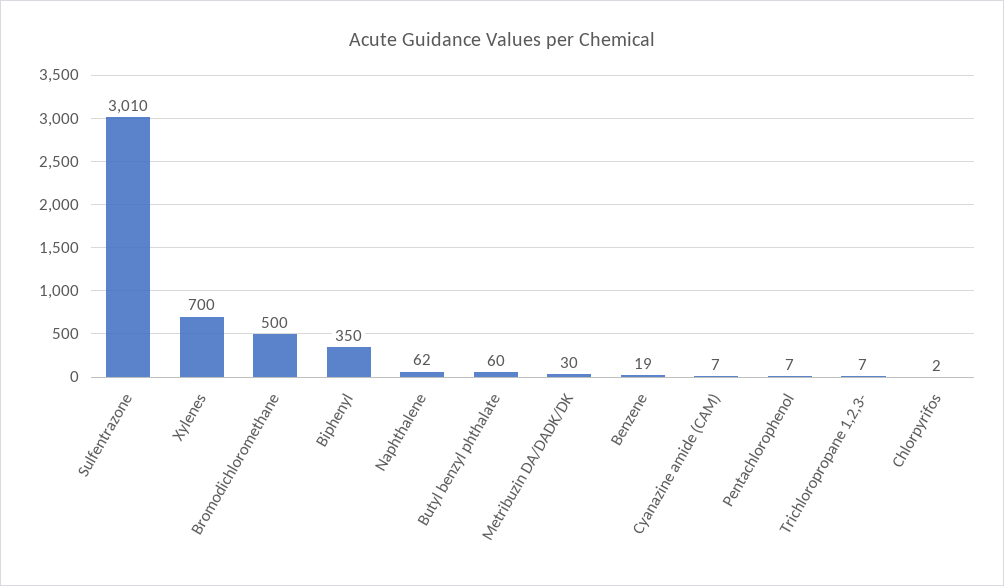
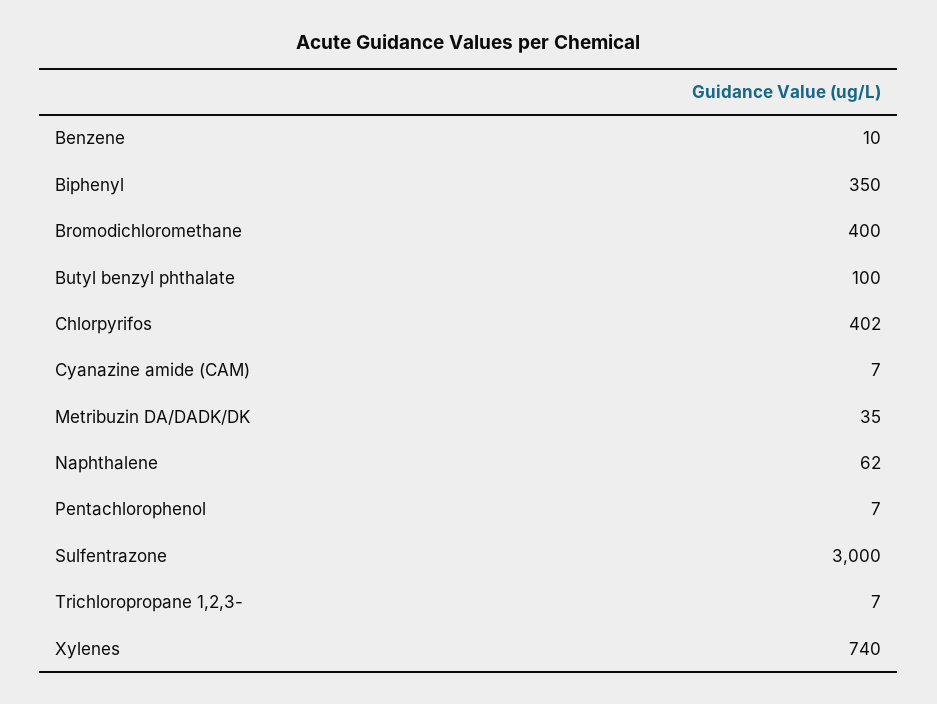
  {
-   "Sulfentrazone": 3010,
+   "Sulfentrazone": 3000,
-   "Xylenes": 700,
+   "Xylenes": 740,
-   "Bromodichloromethane": 500,
+   "Bromodichloromethane": 400,
    "Biphenyl": 350,
    "Naphthalene": 62,
-   "Butyl benzyl phthalate": 60,
+   "Butyl benzyl phthalate": 100,
-   "Metribuzin DA/DADK/DK": 30,
+   "Metribuzin DA/DADK/DK": 35,
-   "Benzene": 19,
+   "Benzene": 10,
    "Cyanazine amide (CAM)": 7,
    "Pentachlorophenol": 7,
    "Trichloropropane 1,2,3-": 7,
-   "Chlorpyrifos": 2
+   "Chlorpyrifos": 402
  }

